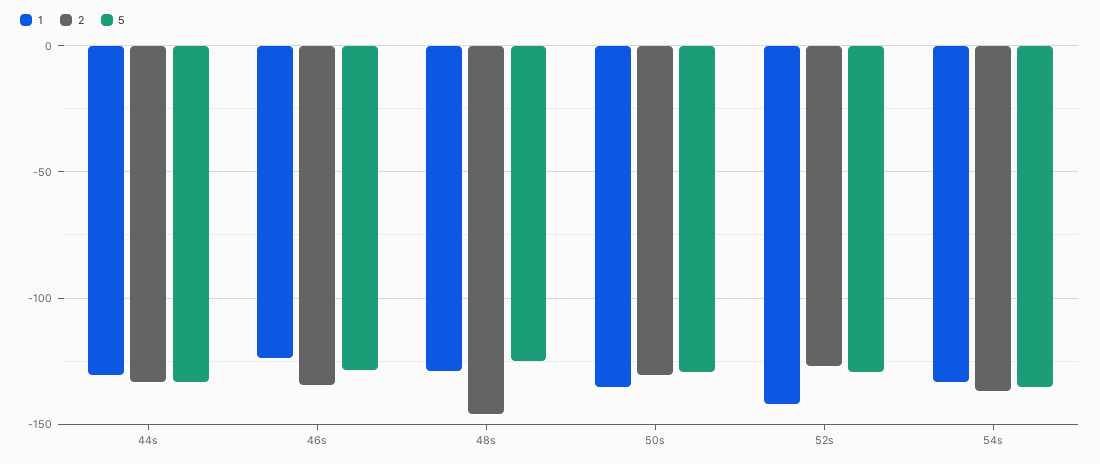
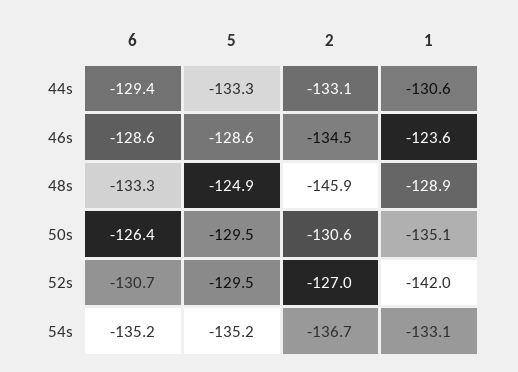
  {
    "1": {
      "44s": -130.6,
      "46s": -123.6,
      "48s": -128.9,
      "50s": -135.1,
      "52s": -142,
      "54s": -133.1
    },
    "2": {
      "44s": -133.1,
      "46s": -134.5,
      "48s": -145.9,
      "50s": -130.6,
      "52s": -127,
      "54s": -136.7
    },
    "5": {
      "44s": -133.3,
      "46s": -128.6,
      "48s": -124.9,
      "50s": -129.5,
      "52s": -129.5,
      "54s": -135.2
-   }
+   },
+   "6": {
+     "44s": -129.4,
+     "46s": -128.6,
+     "48s": -133.3,
+     "50s": -126.4,
+     "52s": -130.7,
+     "54s": -135.2
+   }
  }

